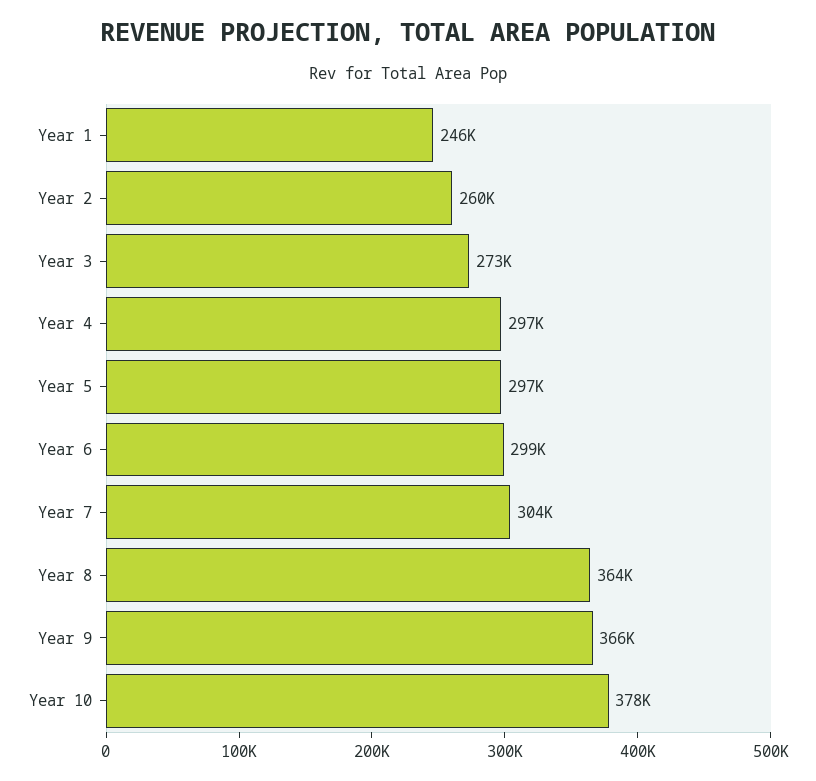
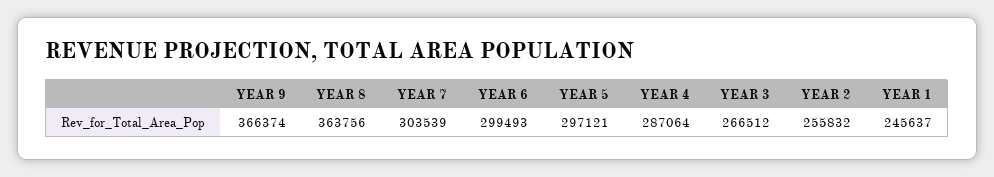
  {
    "Year 1": 245637,
-   "Year 2": 260000,
+   "Year 2": 255832,
-   "Year 3": 273000,
+   "Year 3": 266512,
-   "Year 4": 297000,
+   "Year 4": 287064,
    "Year 5": 297121,
    "Year 6": 299493,
    "Year 7": 303539,
    "Year 8": 363756,
-   "Year 9": 366374,
+   "Year 9": 366374
-   "Year 10": 378000
  }

